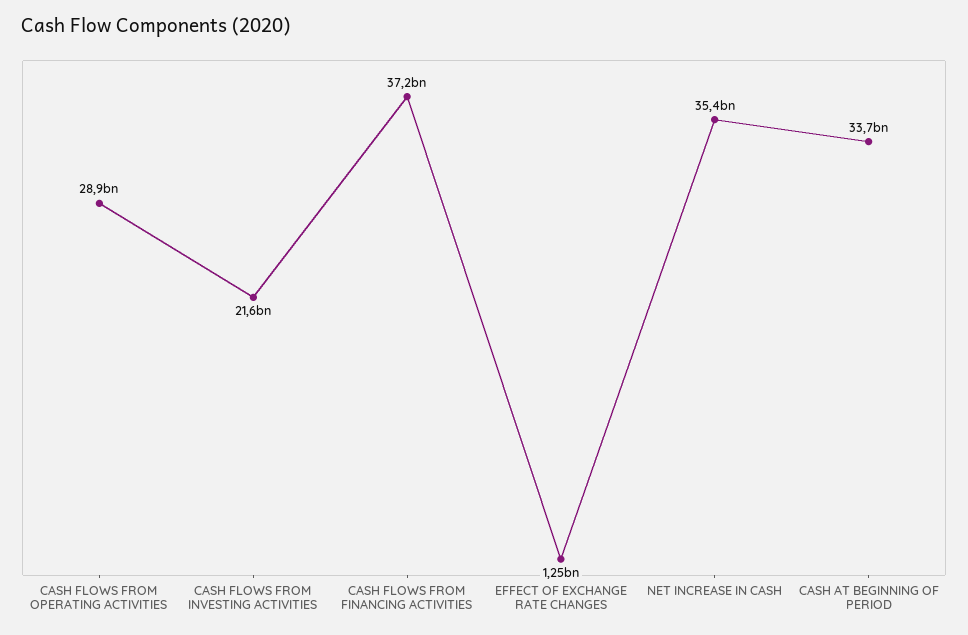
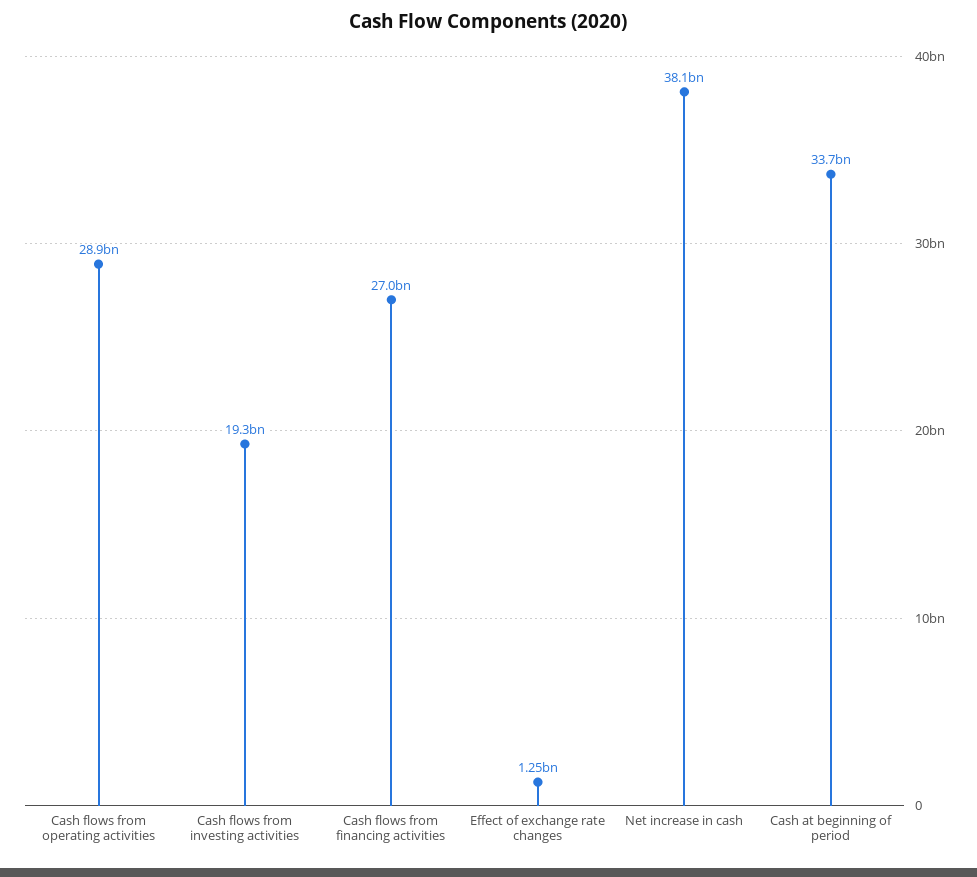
  {
    "CASH FLOWS FROM OPERATING ACTIVITIES": 28900000000,
-   "CASH FLOWS FROM INVESTING ACTIVITIES": 21600000000,
+   "CASH FLOWS FROM INVESTING ACTIVITIES": 19300000000,
-   "CASH FLOWS FROM FINANCING ACTIVITIES": 37200000000,
+   "CASH FLOWS FROM FINANCING ACTIVITIES": 27000000000,
    "EFFECT OF EXCHANGE RATE CHANGES": 1250000000,
-   "NET INCREASE IN CASH": 35400000000,
+   "NET INCREASE IN CASH": 38100000000,
    "CASH AT BEGINNING OF PERIOD": 33700000000
  }

